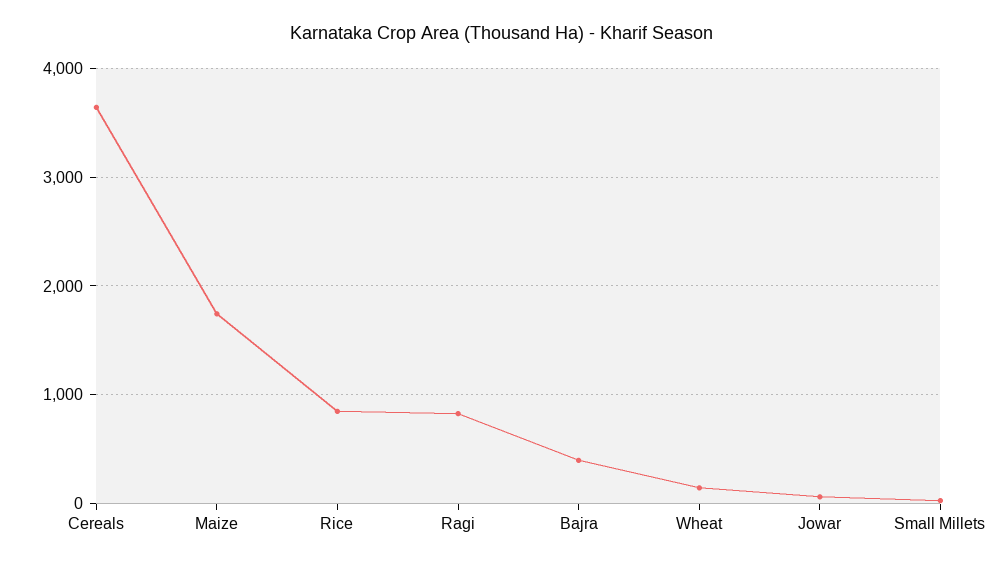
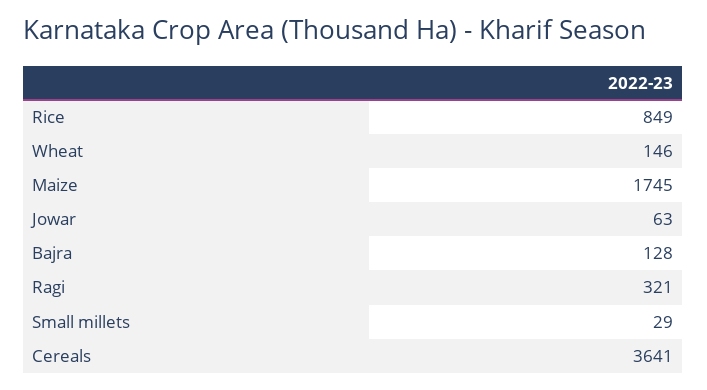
  {
    "Cereals": 3641,
    "Maize": 1745,
    "Rice": 849,
-   "Ragi": 800,
+   "Ragi": 321,
-   "Bajra": 400,
+   "Bajra": 128,
    "Wheat": 146,
    "Jowar": 63,
    "Small Millets": 29
  }

